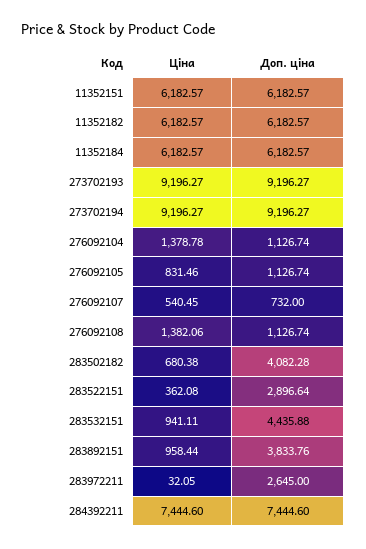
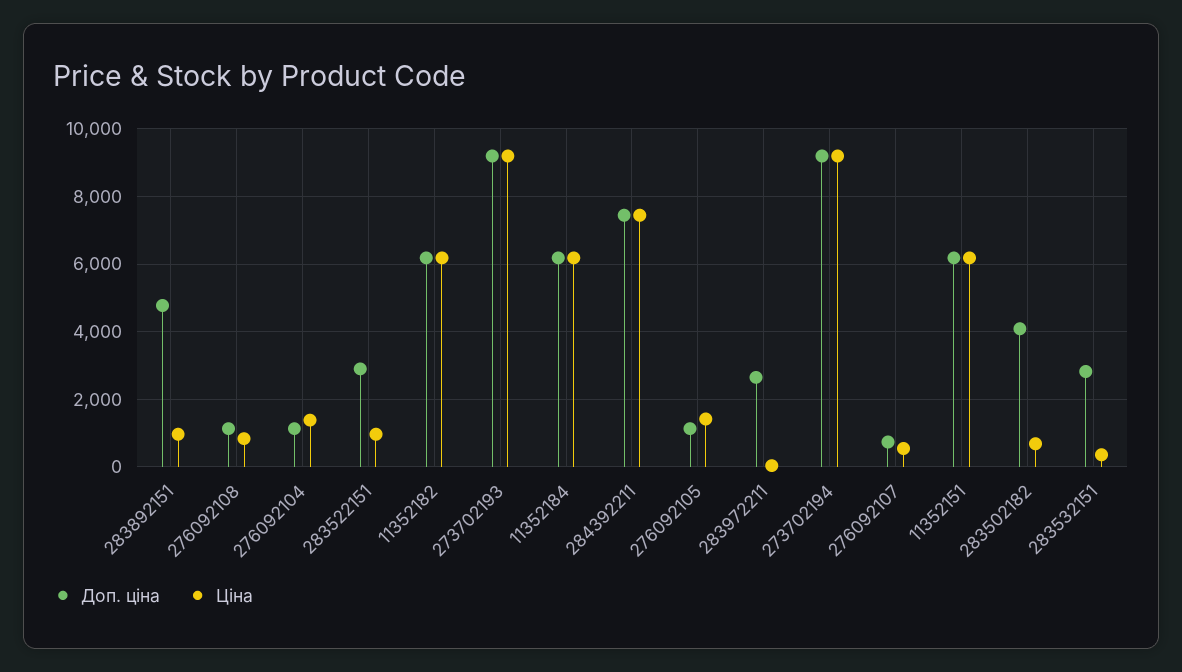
  {
    "Ціна": {
      "11352151": 6182.57,
      "11352182": 6182.57,
      "11352184": 6182.57,
      "273702193": 9196.27,
      "273702194": 9196.27,
      "276092104": 1378.78,
-     "276092105": 831.46,
+     "276092105": 1400,
      "276092107": 540.45,
-     "276092108": 1382.06,
+     "276092108": 800,
      "283502182": 680.38,
-     "283522151": 362.08,
+     "283522151": 1000,
-     "283532151": 941.11,
+     "283532151": 400,
      "283892151": 958.44,
      "283972211": 32.05,
      "284392211": 7444.6
    },
    "Доп. ціна": {
      "11352151": 6182.57,
      "11352182": 6182.57,
      "11352184": 6182.57,
      "273702193": 9196.27,
      "273702194": 9196.27,
      "276092104": 1126.74,
      "276092105": 1126.74,
      "276092107": 732,
      "276092108": 1126.74,
      "283502182": 4082.28,
      "283522151": 2896.64,
-     "283532151": 4435.88,
+     "283532151": 2800,
-     "283892151": 3833.76,
+     "283892151": 4800,
      "283972211": 2645,
      "284392211": 7444.6
    }
  }

